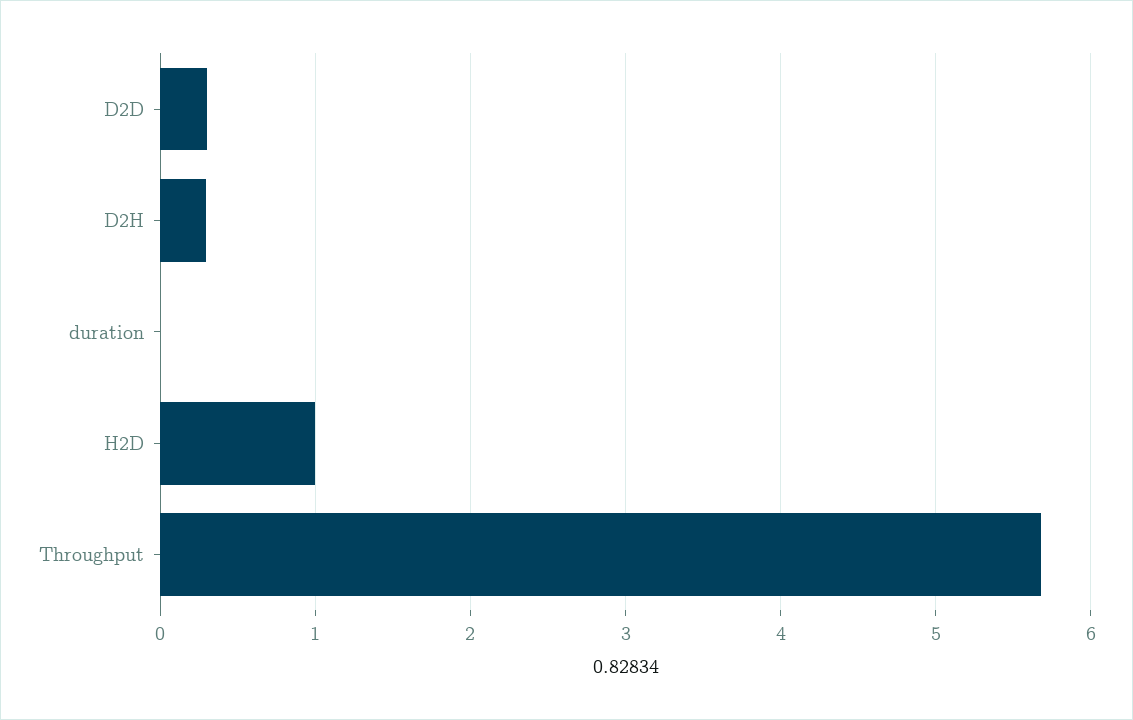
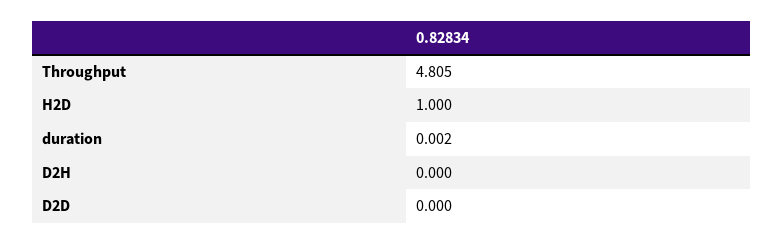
  {
-   "D2D": 0.3,
+   "D2D": 0,
-   "D2H": 0.3,
+   "D2H": 0,
    "duration": 0.002,
    "H2D": 1,
-   "Throughput": 5.7
+   "Throughput": 4.805
  }

